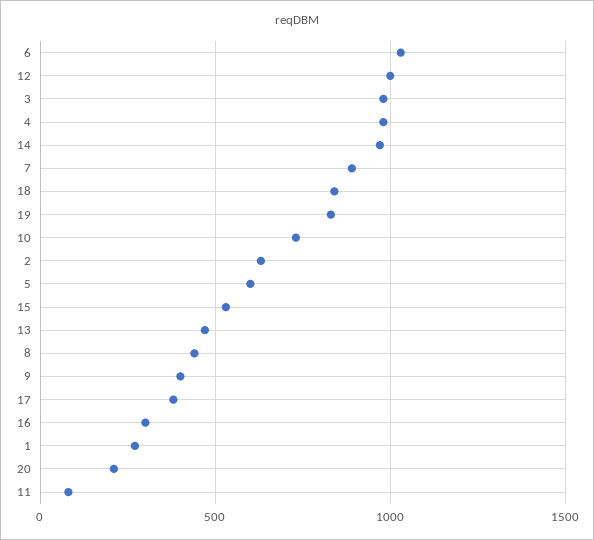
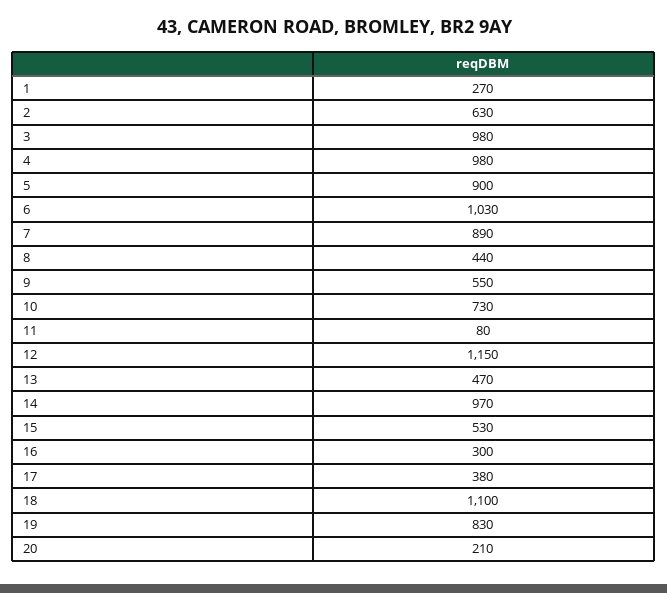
  {
    "6": 1030,
-   "12": 1000,
+   "12": 1150,
    "3": 980,
    "4": 980,
    "14": 970,
    "7": 890,
-   "18": 850,
+   "18": 1100,
    "19": 830,
    "10": 730,
    "2": 630,
-   "5": 600,
+   "5": 900,
    "15": 530,
    "13": 470,
    "8": 440,
-   "9": 400,
+   "9": 550,
    "17": 380,
    "16": 300,
    "1": 270,
    "20": 210,
    "11": 80
  }

